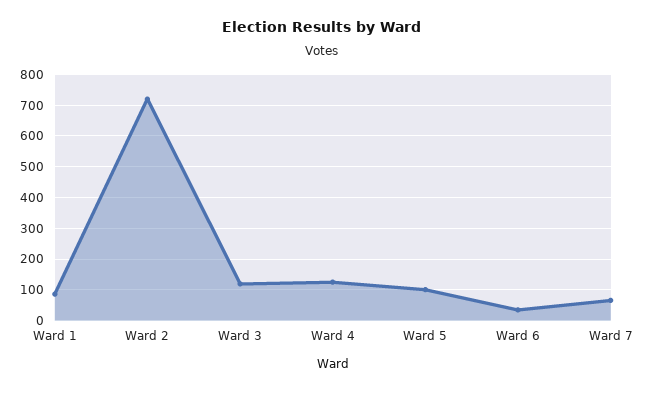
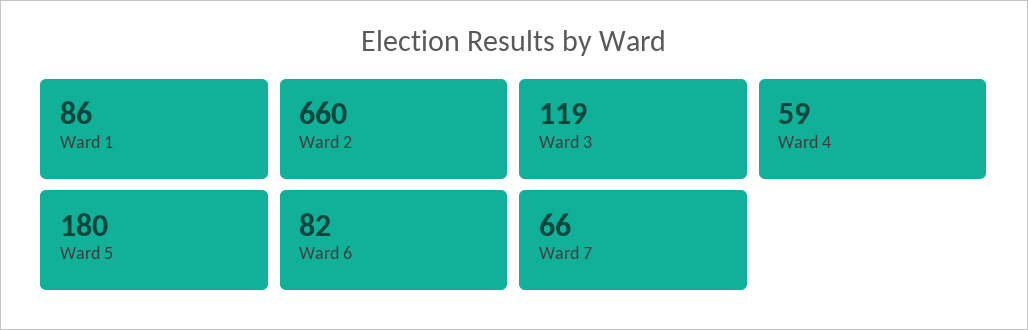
  {
    "Ward 1": 86,
-   "Ward 2": 720,
+   "Ward 2": 660,
    "Ward 3": 119,
-   "Ward 4": 120,
+   "Ward 4": 59,
-   "Ward 5": 100,
+   "Ward 5": 180,
-   "Ward 6": 40,
+   "Ward 6": 82,
    "Ward 7": 66
  }

